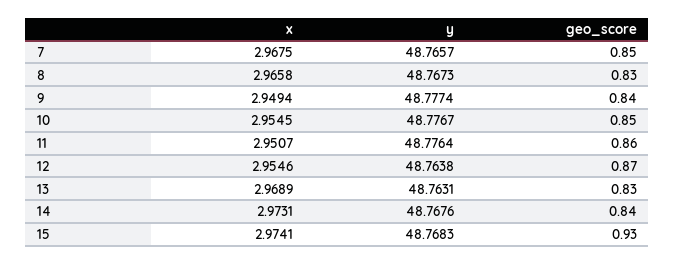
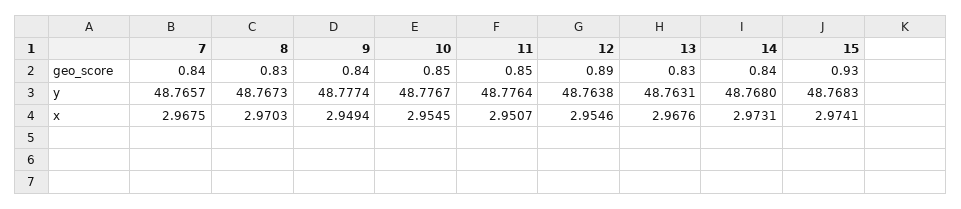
  {
    "x": {
      "7": 2.9675,
-     "8": 2.9658,
+     "8": 2.9703,
      "9": 2.9494,
      "10": 2.9545,
      "11": 2.9507,
      "12": 2.9546,
-     "13": 2.9689,
+     "13": 2.9676,
      "14": 2.9731,
      "15": 2.9741
    },
    "y": {
      "7": 48.7657,
      "8": 48.7673,
      "9": 48.7774,
      "10": 48.7767,
      "11": 48.7764,
      "12": 48.7638,
      "13": 48.7631,
-     "14": 48.7676,
+     "14": 48.768,
      "15": 48.7683
    },
    "geo_score": {
-     "7": 0.85,
+     "7": 0.84,
      "8": 0.83,
      "9": 0.84,
      "10": 0.85,
-     "11": 0.86,
+     "11": 0.85,
-     "12": 0.87,
+     "12": 0.89,
      "13": 0.83,
      "14": 0.84,
      "15": 0.93
    }
  }

